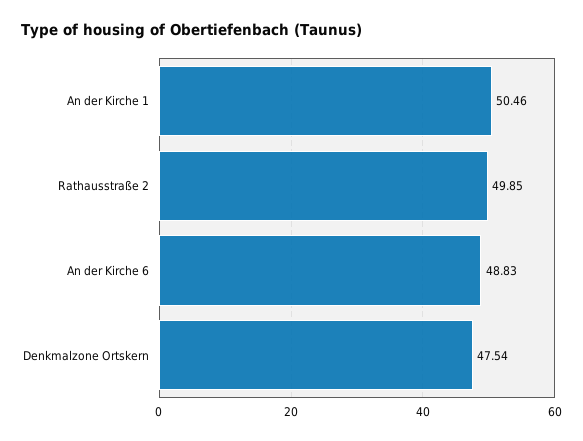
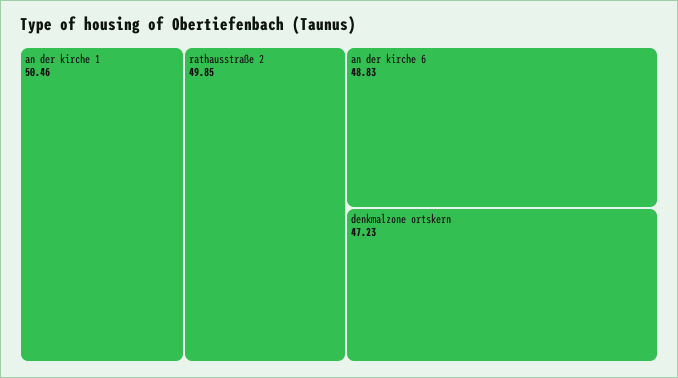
  {
    "An der Kirche 1": 50.46,
    "Rathausstraße 2": 49.85,
    "An der Kirche 6": 48.83,
-   "Denkmalzone Ortskern": 47.54
+   "Denkmalzone Ortskern": 47.23
  }

